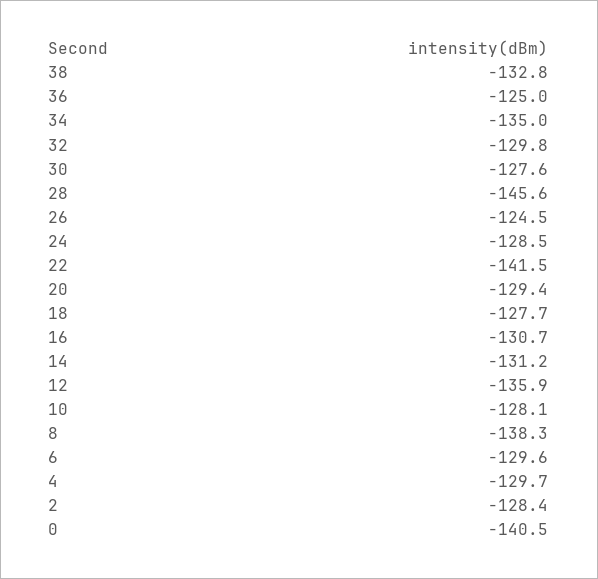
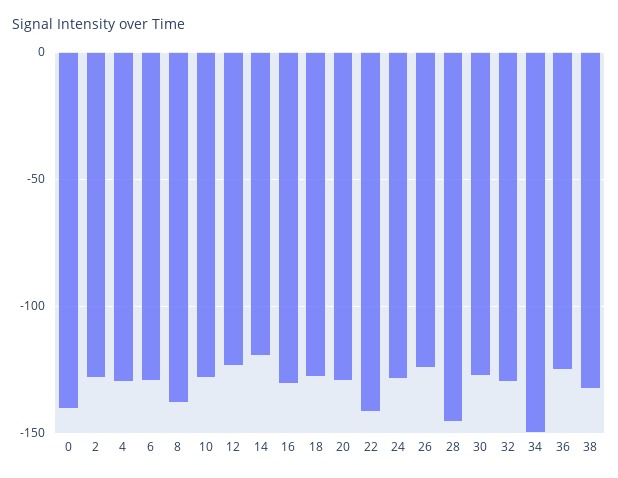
  {
    "38": -132.8,
    "36": -125,
-   "34": -135,
+   "34": -150,
    "32": -129.8,
    "30": -127.6,
    "28": -145.6,
    "26": -124.5,
    "24": -128.5,
    "22": -141.5,
    "20": -129.4,
    "18": -127.7,
    "16": -130.7,
-   "14": -131.2,
+   "14": -120,
-   "12": -135.9,
+   "12": -125,
    "10": -128.1,
    "8": -138.3,
    "6": -129.6,
    "4": -129.7,
    "2": -128.4,
    "0": -140.5
  }

